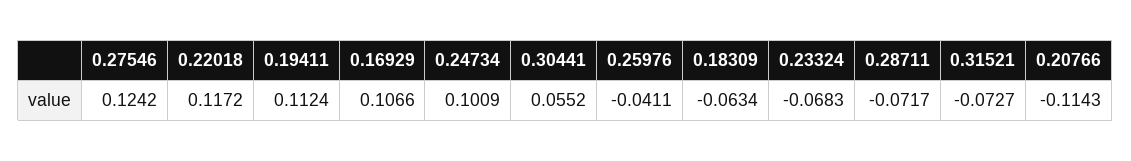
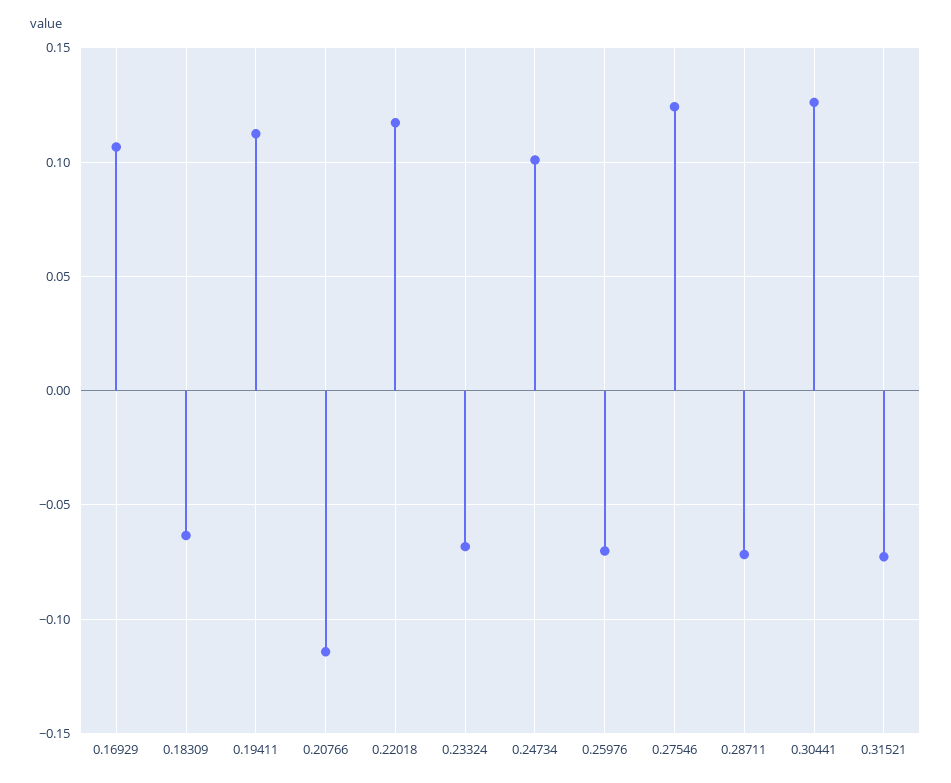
  {
    "0.27546": 0.1242,
    "0.22018": 0.1172,
    "0.19411": 0.1124,
    "0.16929": 0.1066,
    "0.24734": 0.1009,
-   "0.30441": 0.0552,
+   "0.30441": 0.125,
-   "0.25976": -0.0411,
+   "0.25976": -0.07,
    "0.18309": -0.0634,
    "0.23324": -0.0683,
    "0.28711": -0.0717,
    "0.31521": -0.0727,
    "0.20766": -0.1143
  }

